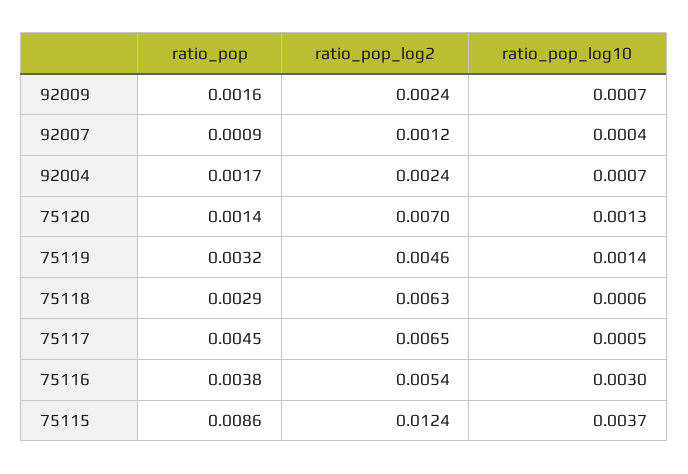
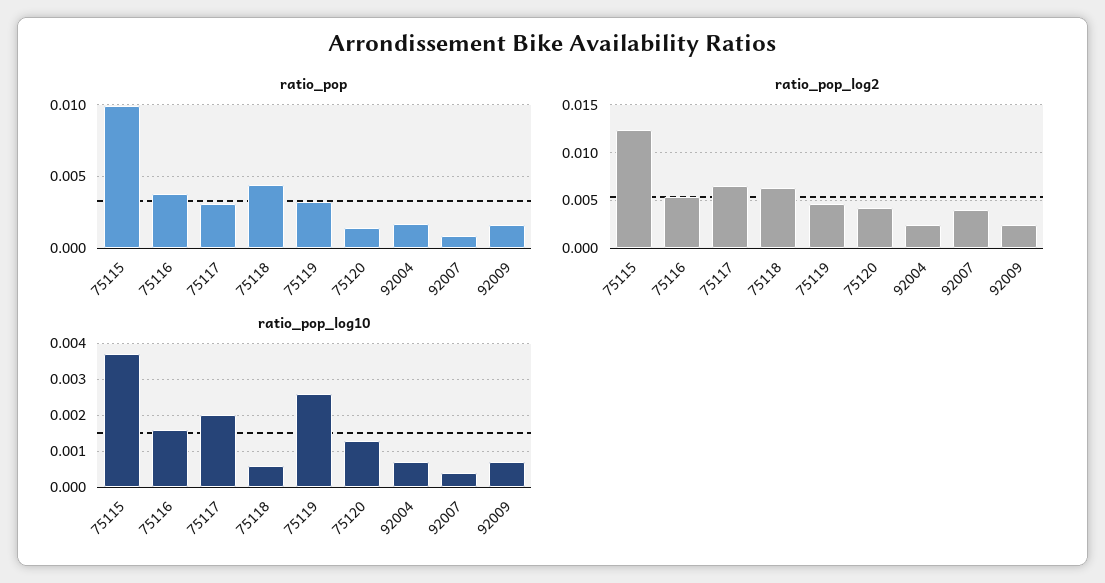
  {
    "ratio_pop": {
      "92009": 0.0016,
      "92007": 0.0009,
      "92004": 0.0017,
      "75120": 0.0014,
      "75119": 0.0032,
-     "75118": 0.0029,
+     "75118": 0.0045,
-     "75117": 0.0045,
+     "75117": 0.003,
      "75116": 0.0038,
-     "75115": 0.0086
+     "75115": 0.01
    },
    "ratio_pop_log2": {
      "92009": 0.0024,
-     "92007": 0.0012,
+     "92007": 0.004,
      "92004": 0.0024,
-     "75120": 0.007,
+     "75120": 0.004,
      "75119": 0.0046,
      "75118": 0.0063,
      "75117": 0.0065,
      "75116": 0.0054,
      "75115": 0.0124
    },
    "ratio_pop_log10": {
      "92009": 0.0007,
      "92007": 0.0004,
      "92004": 0.0007,
      "75120": 0.0013,
-     "75119": 0.0014,
+     "75119": 0.0025,
      "75118": 0.0006,
-     "75117": 0.0005,
+     "75117": 0.002,
-     "75116": 0.003,
+     "75116": 0.0015,
      "75115": 0.0037
    }
  }

